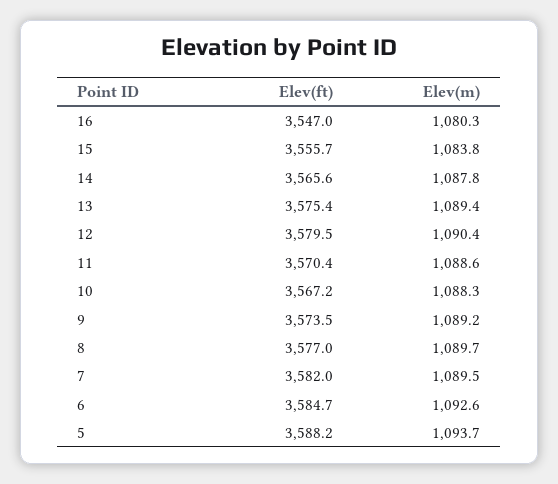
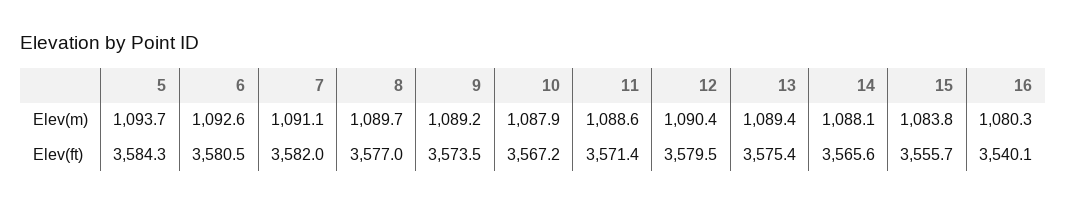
  {
    "Elev(ft)": {
-     "16": 3547,
+     "16": 3540.1,
      "15": 3555.7,
      "14": 3565.6,
      "13": 3575.4,
      "12": 3579.5,
-     "11": 3570.4,
+     "11": 3571.4,
      "10": 3567.2,
      "9": 3573.5,
      "8": 3577,
      "7": 3582,
-     "6": 3584.7,
+     "6": 3580.5,
-     "5": 3588.2
+     "5": 3584.3
    },
    "Elev(m)": {
      "16": 1080.3,
      "15": 1083.8,
-     "14": 1087.8,
+     "14": 1088.1,
      "13": 1089.4,
      "12": 1090.4,
      "11": 1088.6,
-     "10": 1088.3,
+     "10": 1087.9,
      "9": 1089.2,
      "8": 1089.7,
-     "7": 1089.5,
+     "7": 1091.1,
      "6": 1092.6,
      "5": 1093.7
    }
  }

